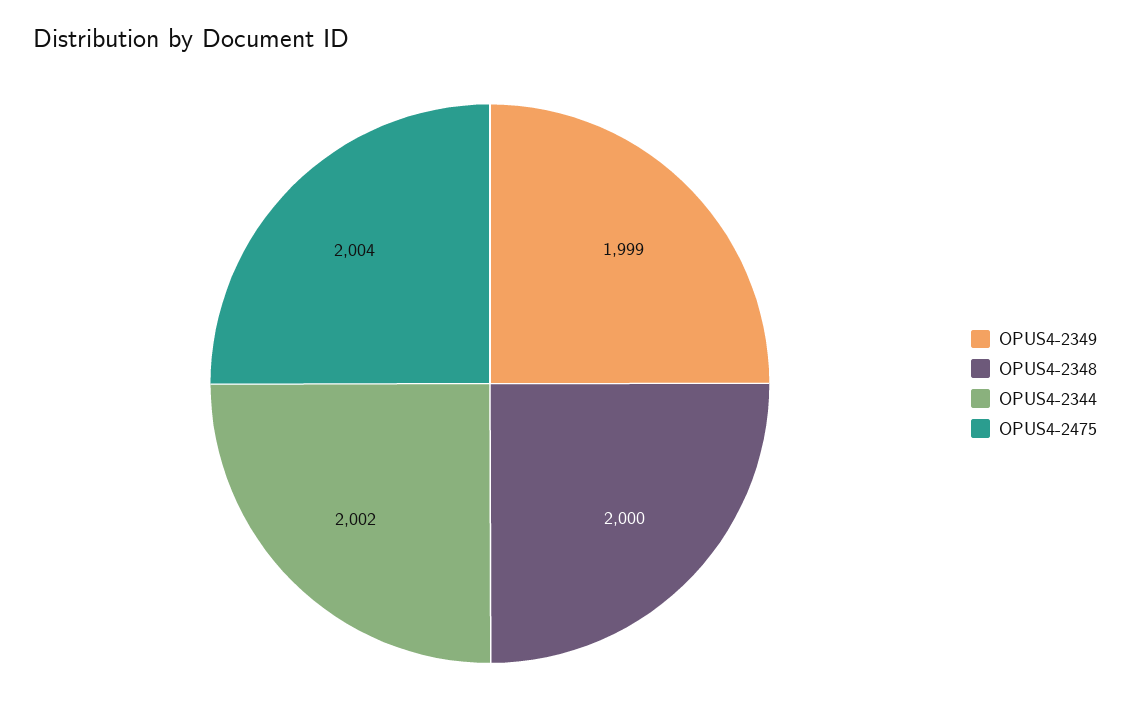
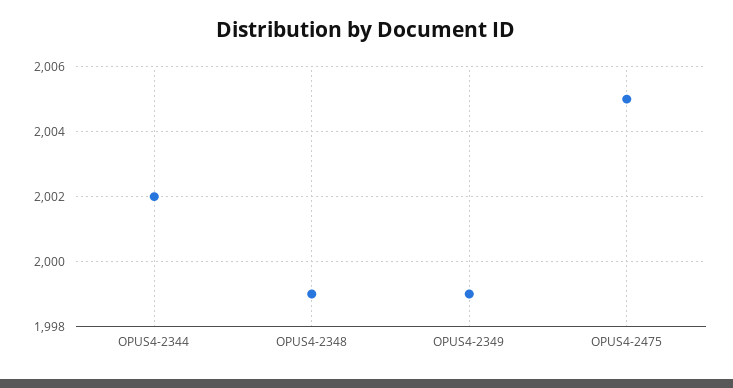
  {
    "OPUS4-2349": 1999,
-   "OPUS4-2348": 2000,
+   "OPUS4-2348": 1999,
    "OPUS4-2344": 2002,
-   "OPUS4-2475": 2004
+   "OPUS4-2475": 2005
  }

